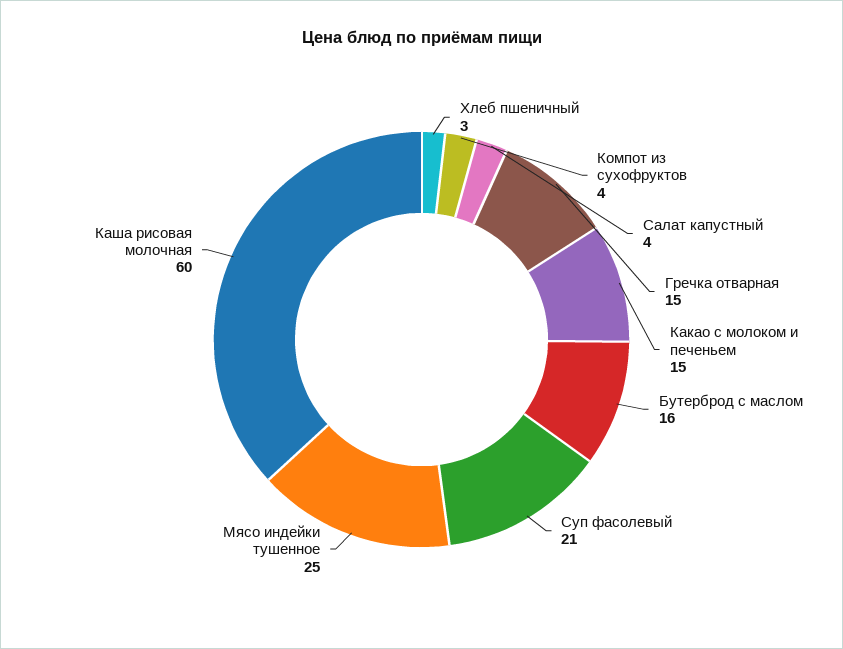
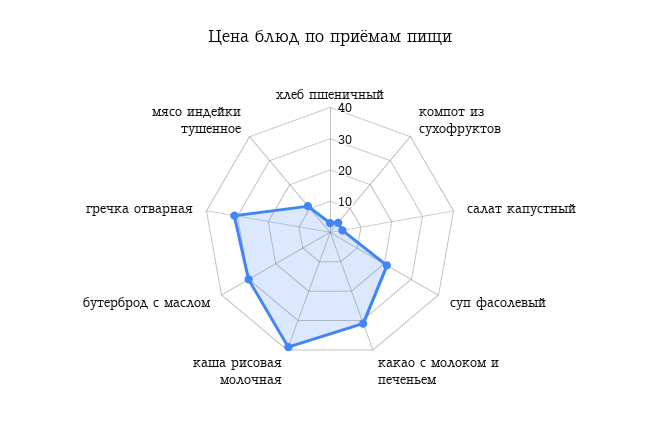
  {
    "Хлеб пшеничный": 3,
    "Компот из сухофруктов": 4,
    "Салат капустный": 4,
-   "Гречка отварная": 15,
+   "Гречка отварная": 30,
-   "Какао с молоком и печеньем": 15,
+   "Какао с молоком и печеньем": 30,
-   "Бутерброд с маслом": 16,
+   "Бутерброд с маслом": 30,
    "Суп фасолевый": 21,
-   "Мясо индейки тушенное": 25,
+   "Мясо индейки тушенное": 10,
-   "Каша рисовая молочная": 60
+   "Каша рисовая молочная": 40
  }

